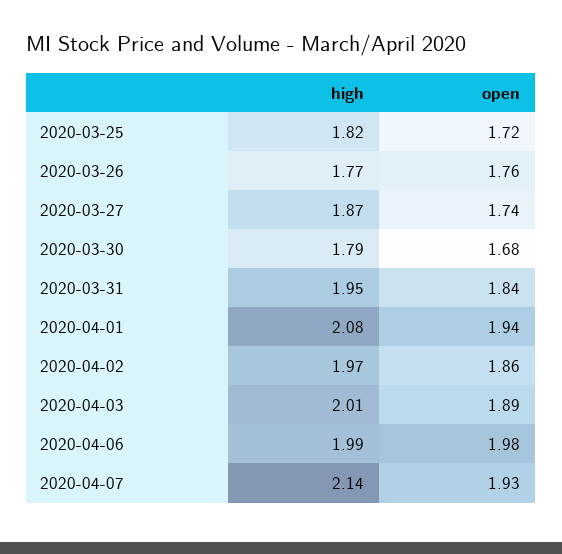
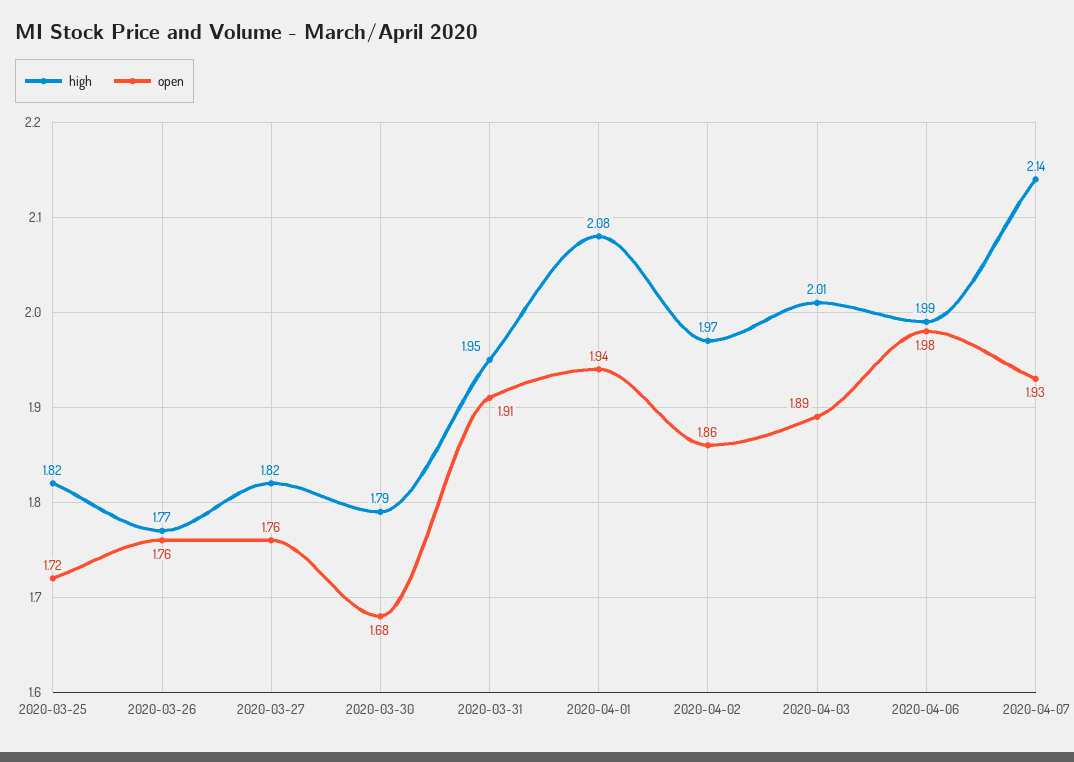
  {
    "high": {
      "2020-03-25": 1.82,
      "2020-03-26": 1.77,
-     "2020-03-27": 1.87,
+     "2020-03-27": 1.82,
      "2020-03-30": 1.79,
      "2020-03-31": 1.95,
      "2020-04-01": 2.08,
      "2020-04-02": 1.97,
      "2020-04-03": 2.01,
      "2020-04-06": 1.99,
      "2020-04-07": 2.14
    },
    "open": {
      "2020-03-25": 1.72,
      "2020-03-26": 1.76,
-     "2020-03-27": 1.74,
+     "2020-03-27": 1.76,
      "2020-03-30": 1.68,
-     "2020-03-31": 1.84,
+     "2020-03-31": 1.91,
      "2020-04-01": 1.94,
      "2020-04-02": 1.86,
      "2020-04-03": 1.89,
      "2020-04-06": 1.98,
      "2020-04-07": 1.93
    }
  }

